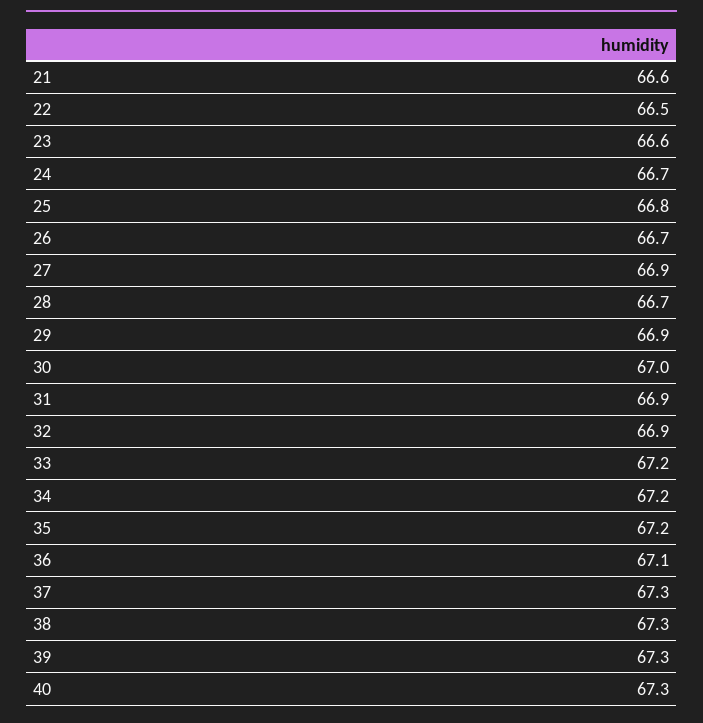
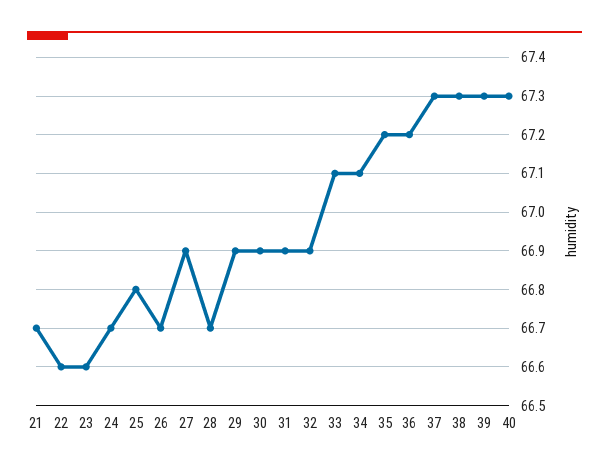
  {
-   "21": 66.6,
+   "21": 66.7,
-   "22": 66.5,
+   "22": 66.6,
    "23": 66.6,
    "24": 66.7,
    "25": 66.8,
    "26": 66.7,
    "27": 66.9,
    "28": 66.7,
    "29": 66.9,
-   "30": 67,
+   "30": 66.9,
    "31": 66.9,
    "32": 66.9,
-   "33": 67.2,
+   "33": 67.1,
-   "34": 67.2,
+   "34": 67.1,
    "35": 67.2,
-   "36": 67.1,
+   "36": 67.2,
    "37": 67.3,
    "38": 67.3,
    "39": 67.3,
    "40": 67.3
  }

